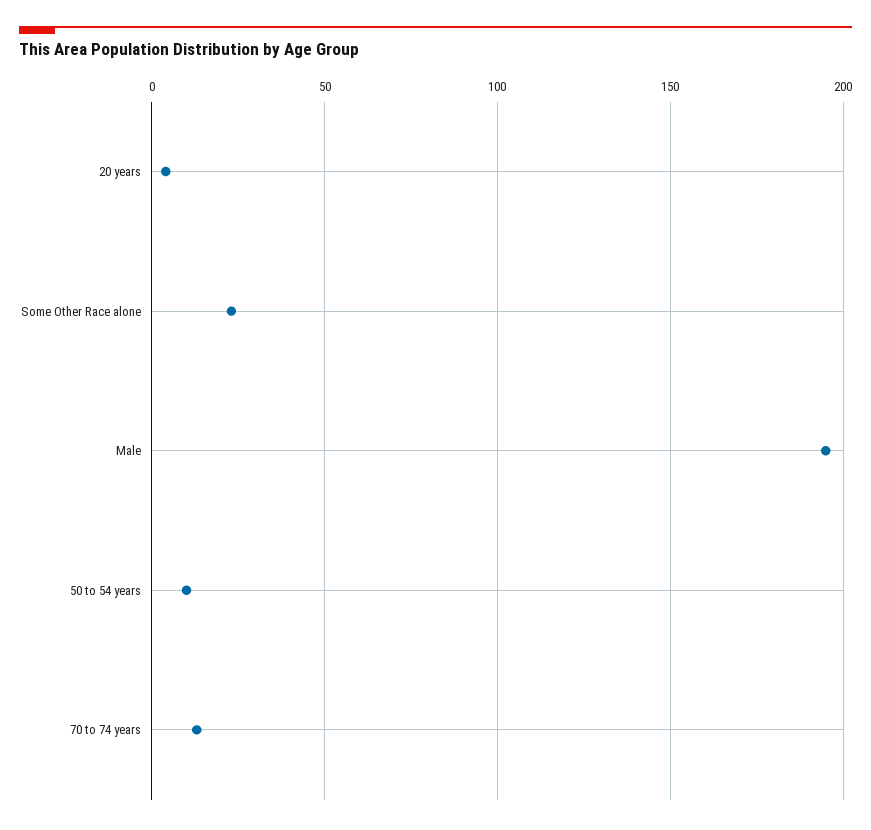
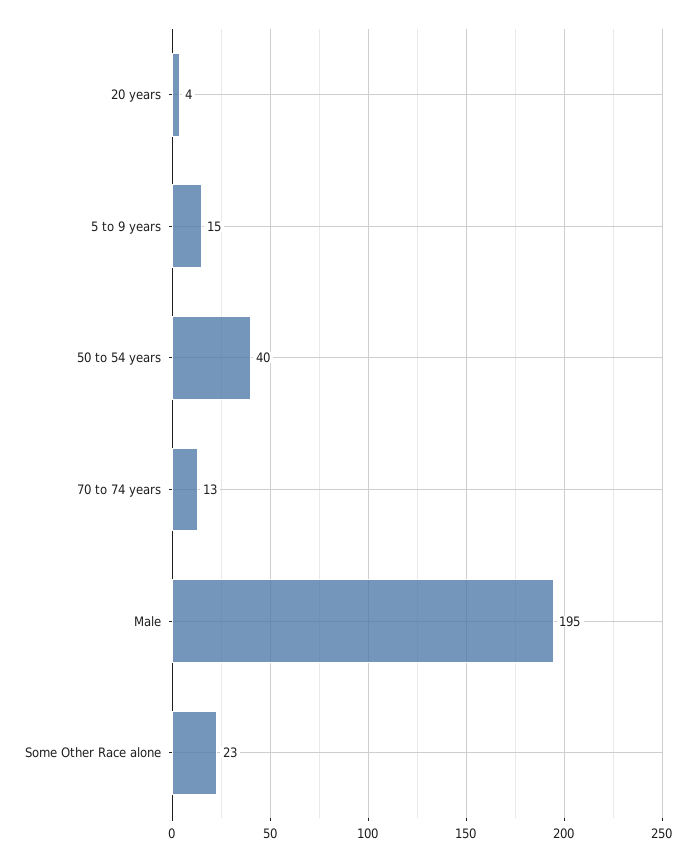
  {
    "20 years": 4,
    "Some Other Race alone": 23,
    "Male": 195,
-   "50 to 54 years": 10,
+   "50 to 54 years": 40,
-   "70 to 74 years": 13
+   "70 to 74 years": 13,
+   "5 to 9 years": 15
  }

